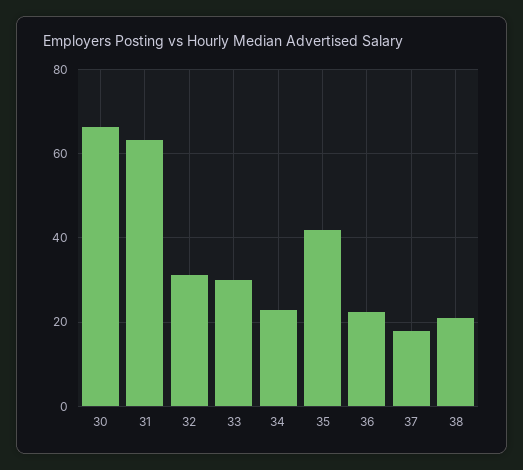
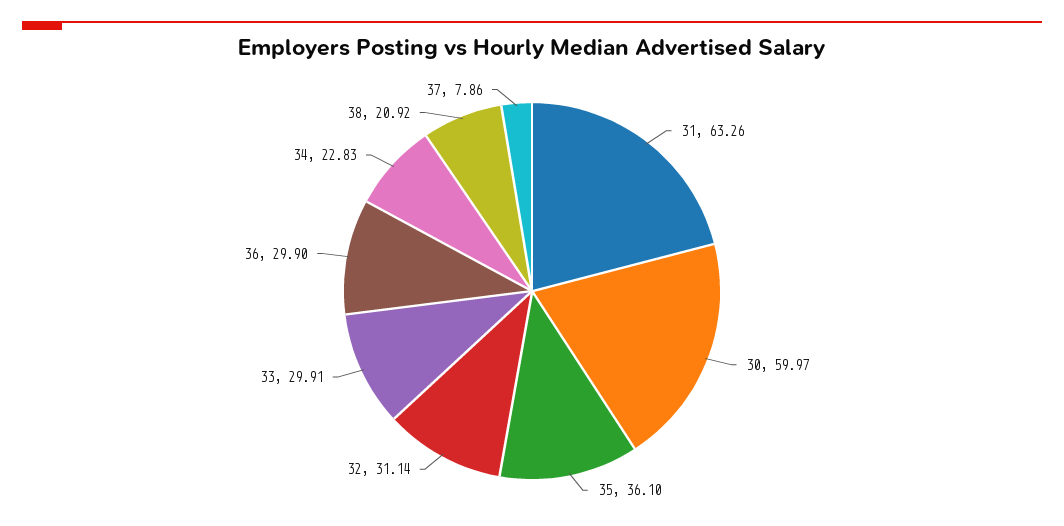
  {
-   "30": 66,
+   "30": 59.97,
    "31": 63.26,
    "32": 31.14,
    "33": 29.91,
    "34": 22.83,
-   "35": 42,
+   "35": 36.1,
-   "36": 22,
+   "36": 29.9,
-   "37": 18,
+   "37": 7.86,
    "38": 20.92
  }

